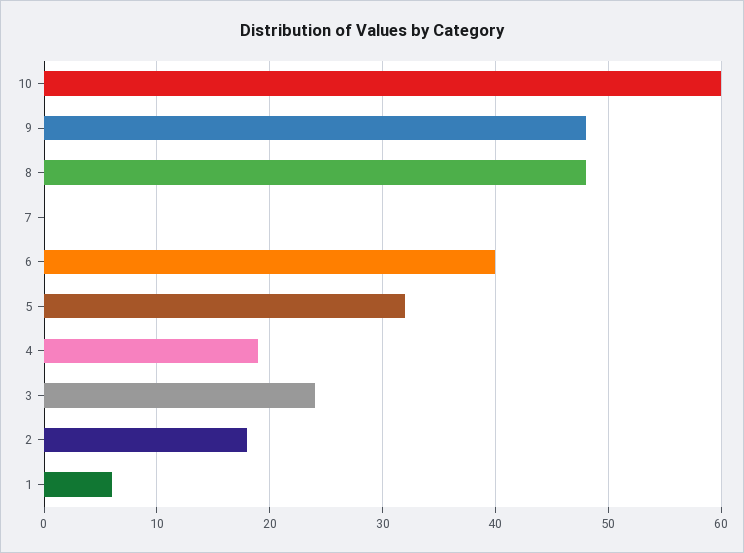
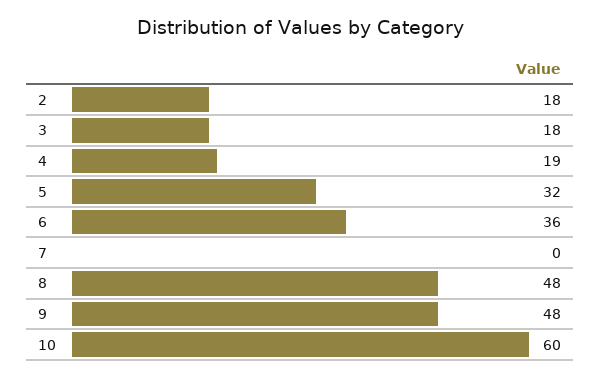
  {
    "10": 60,
    "9": 48,
    "8": 48,
    "7": 0,
-   "6": 40,
+   "6": 36,
    "5": 32,
    "4": 19,
-   "3": 24,
+   "3": 18,
-   "2": 18,
+   "2": 18
-   "1": 6
  }

